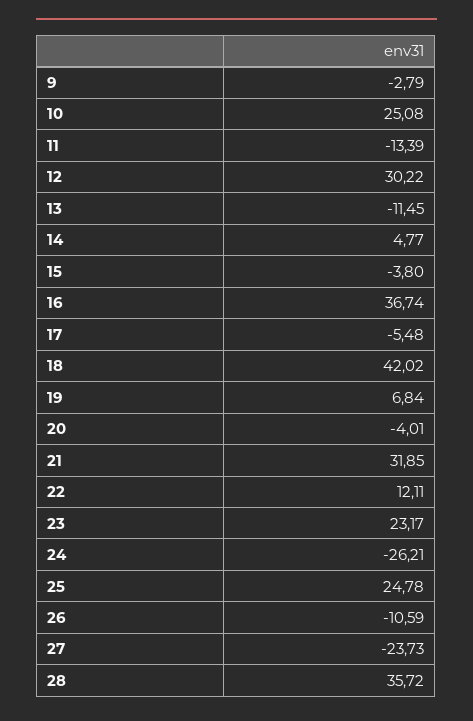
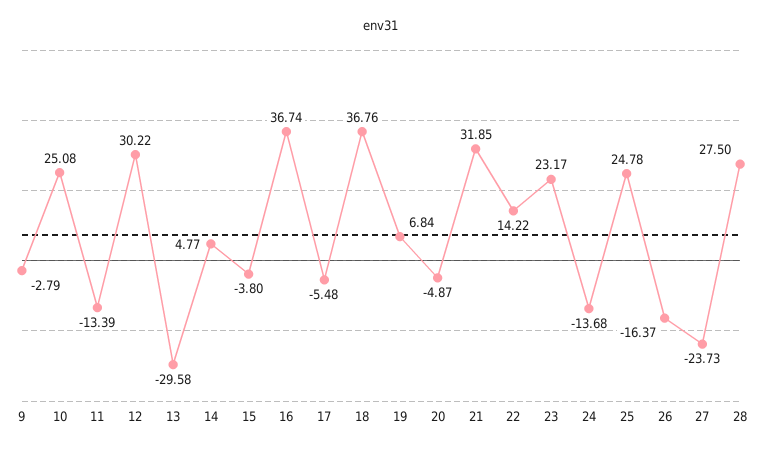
  {
    "9": -2.79,
    "10": 25.08,
    "11": -13.39,
    "12": 30.22,
-   "13": -11.45,
+   "13": -29.58,
    "14": 4.77,
    "15": -3.8,
    "16": 36.74,
    "17": -5.48,
-   "18": 42.02,
+   "18": 36.76,
    "19": 6.84,
-   "20": -4.01,
+   "20": -4.87,
    "21": 31.85,
-   "22": 12.11,
+   "22": 14.22,
    "23": 23.17,
-   "24": -26.21,
+   "24": -13.68,
    "25": 24.78,
-   "26": -10.59,
+   "26": -16.37,
    "27": -23.73,
-   "28": 35.72
+   "28": 27.5
  }

